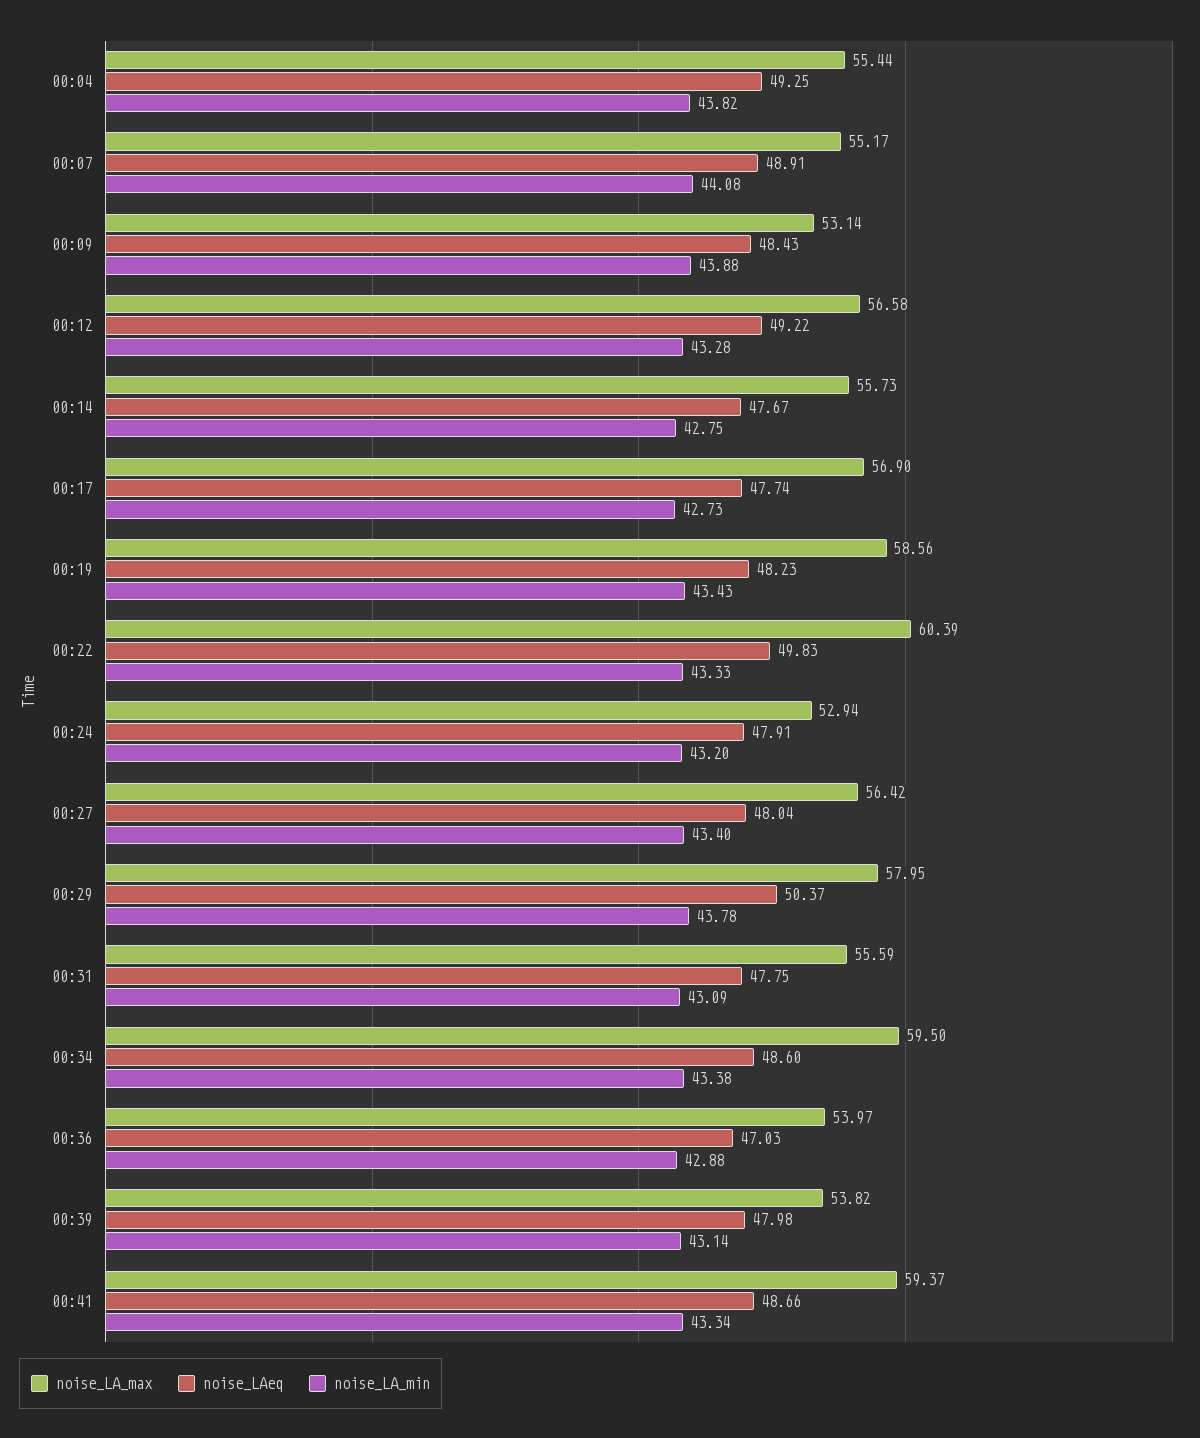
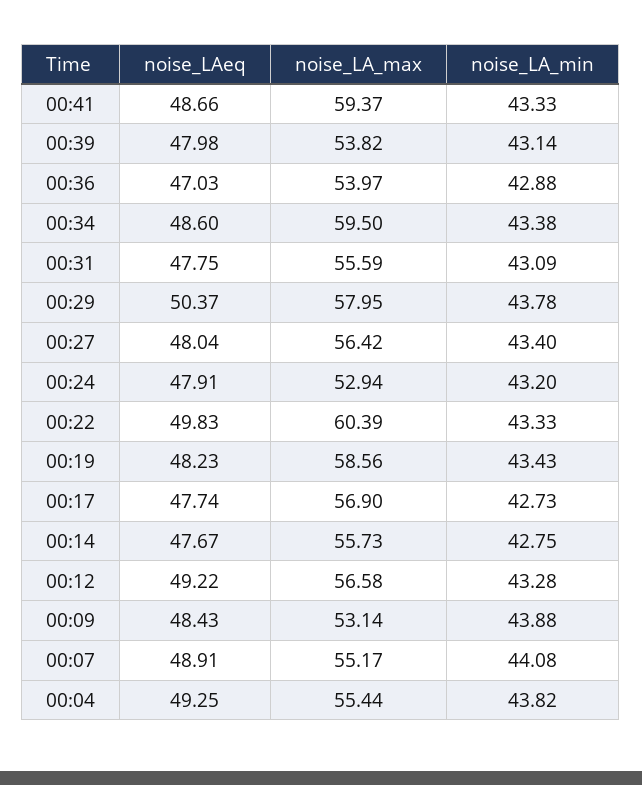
  {
    "noise_LA_max": {
      "00:04": 55.44,
      "00:07": 55.17,
      "00:09": 53.14,
      "00:12": 56.58,
      "00:14": 55.73,
      "00:17": 56.9,
      "00:19": 58.56,
      "00:22": 60.39,
      "00:24": 52.94,
      "00:27": 56.42,
      "00:29": 57.95,
      "00:31": 55.59,
      "00:34": 59.5,
      "00:36": 53.97,
      "00:39": 53.82,
      "00:41": 59.37
    },
    "noise_LAeq": {
      "00:04": 49.25,
      "00:07": 48.91,
      "00:09": 48.43,
      "00:12": 49.22,
      "00:14": 47.67,
      "00:17": 47.74,
      "00:19": 48.23,
      "00:22": 49.83,
      "00:24": 47.91,
      "00:27": 48.04,
      "00:29": 50.37,
      "00:31": 47.75,
      "00:34": 48.6,
      "00:36": 47.03,
      "00:39": 47.98,
      "00:41": 48.66
    },
    "noise_LA_min": {
      "00:04": 43.82,
      "00:07": 44.08,
      "00:09": 43.88,
      "00:12": 43.28,
      "00:14": 42.75,
      "00:17": 42.73,
      "00:19": 43.43,
      "00:22": 43.33,
      "00:24": 43.2,
      "00:27": 43.4,
      "00:29": 43.78,
      "00:31": 43.09,
      "00:34": 43.38,
      "00:36": 42.88,
      "00:39": 43.14,
-     "00:41": 43.34
+     "00:41": 43.33
    }
  }

